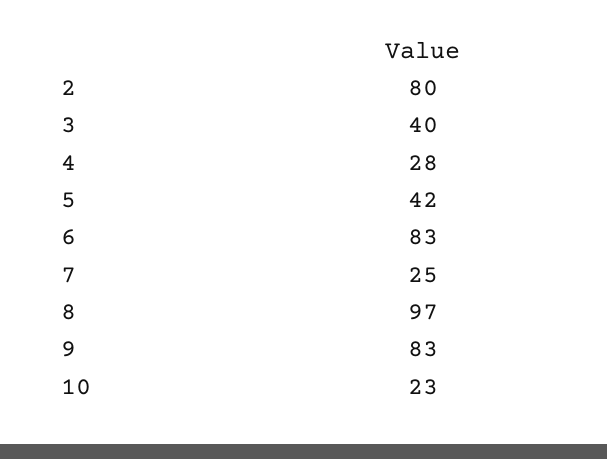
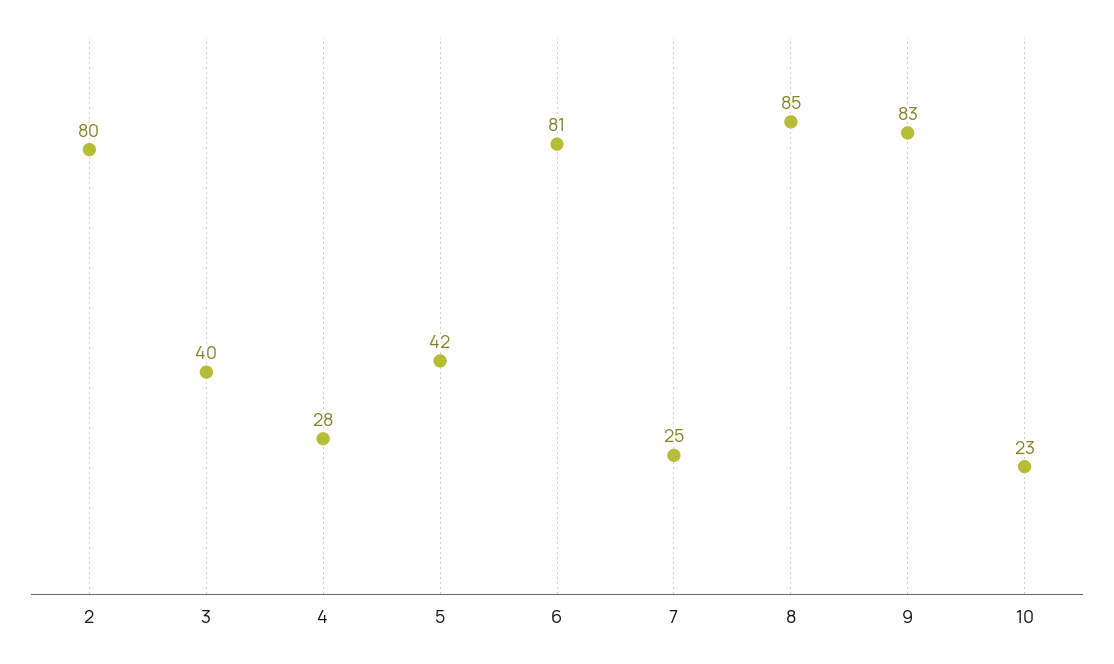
  {
    "2": 80,
    "3": 40,
    "4": 28,
    "5": 42,
-   "6": 83,
+   "6": 81,
    "7": 25,
-   "8": 97,
+   "8": 85,
    "9": 83,
    "10": 23
  }

